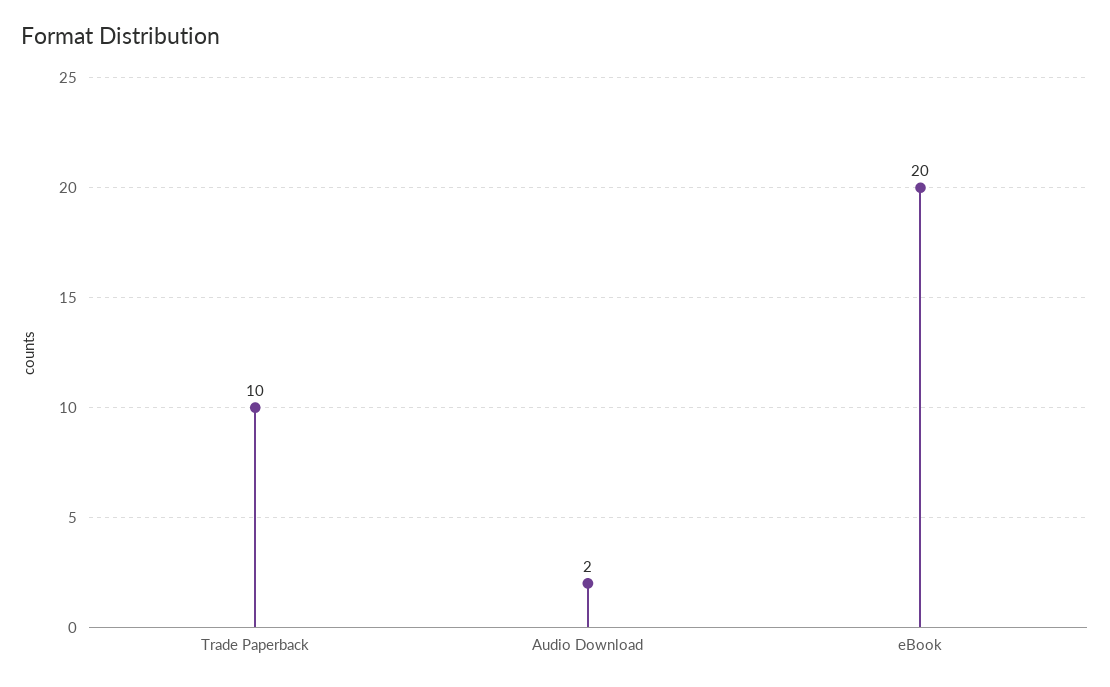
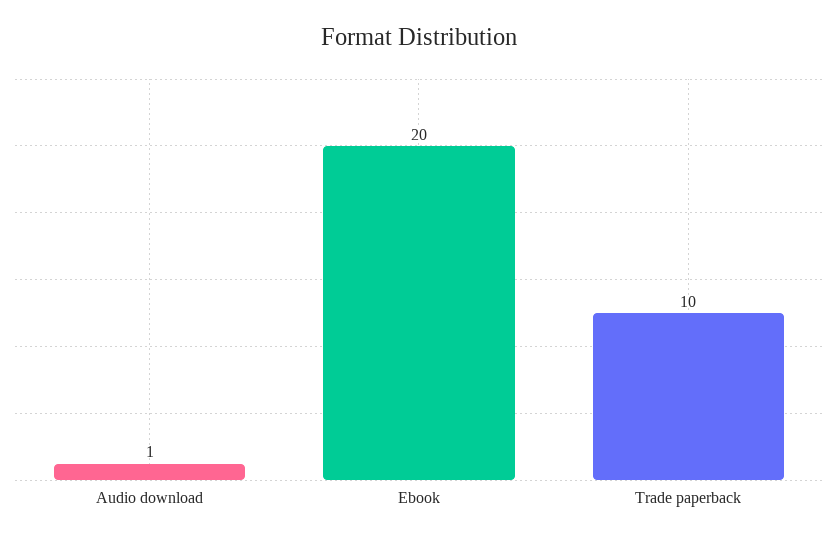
  {
    "Trade Paperback": 10,
-   "Audio Download": 2,
+   "Audio Download": 1,
    "eBook": 20
  }

